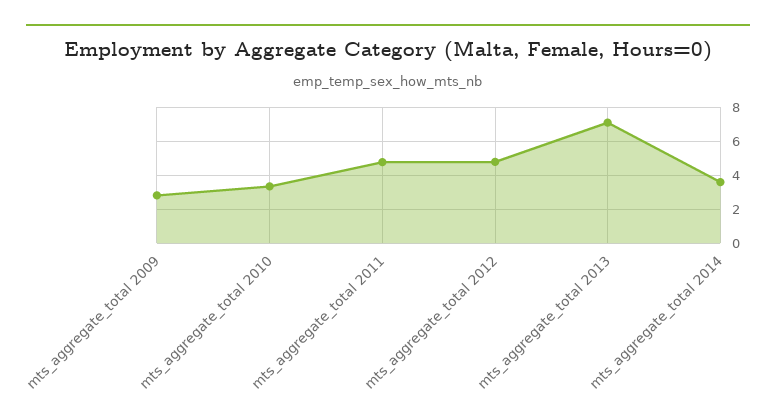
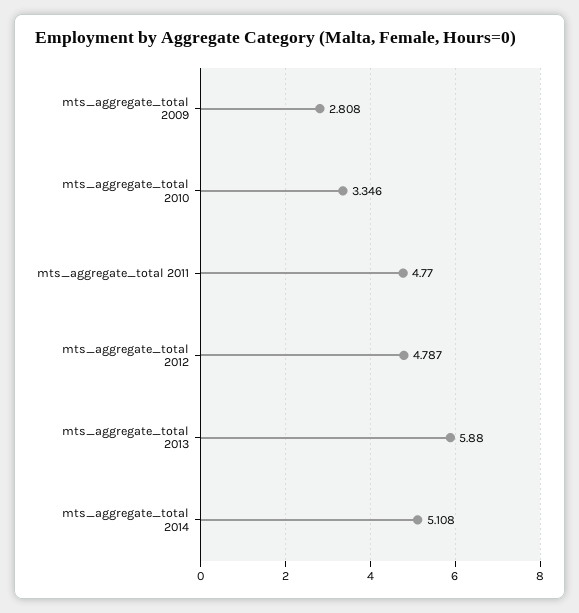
  {
    "mts_aggregate_total 2009": 2.808,
    "mts_aggregate_total 2010": 3.346,
    "mts_aggregate_total 2011": 4.77,
    "mts_aggregate_total 2012": 4.787,
-   "mts_aggregate_total 2013": 7,
+   "mts_aggregate_total 2013": 5.88,
-   "mts_aggregate_total 2014": 3.5
+   "mts_aggregate_total 2014": 5.108
  }

